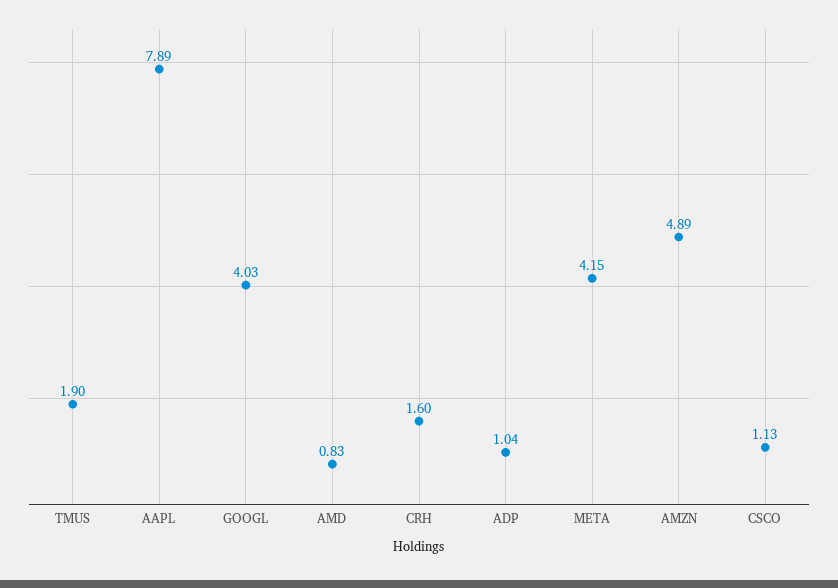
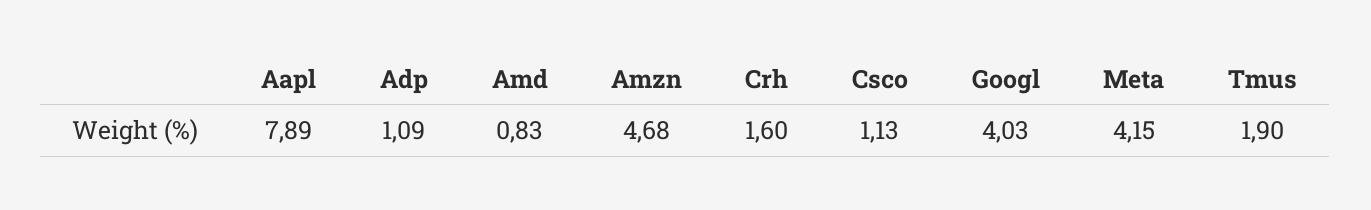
  {
    "TMUS": 1.9,
    "AAPL": 7.89,
    "GOOGL": 4.03,
    "AMD": 0.83,
    "CRH": 1.6,
-   "ADP": 1.04,
+   "ADP": 1.09,
    "META": 4.15,
-   "AMZN": 4.89,
+   "AMZN": 4.68,
    "CSCO": 1.13
  }

